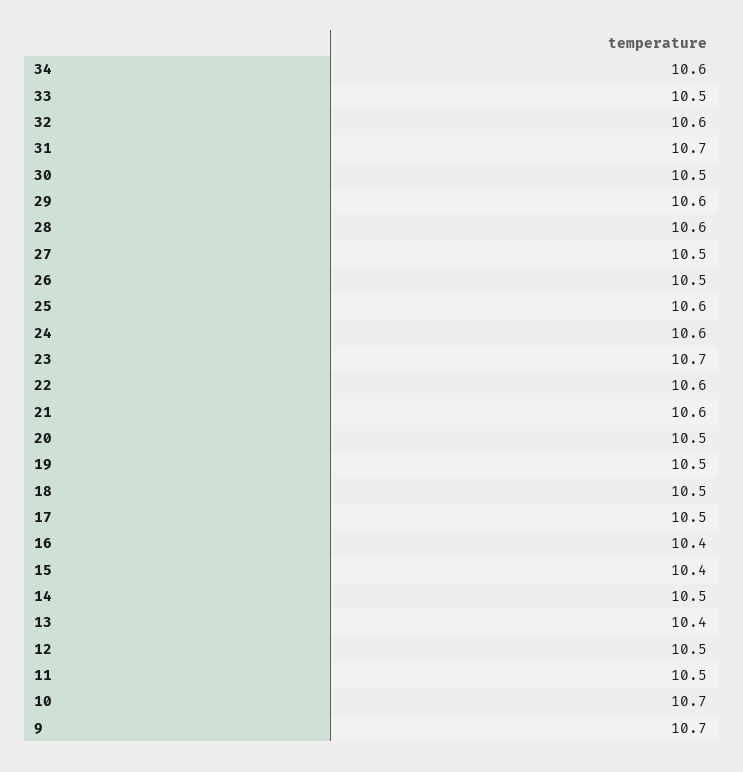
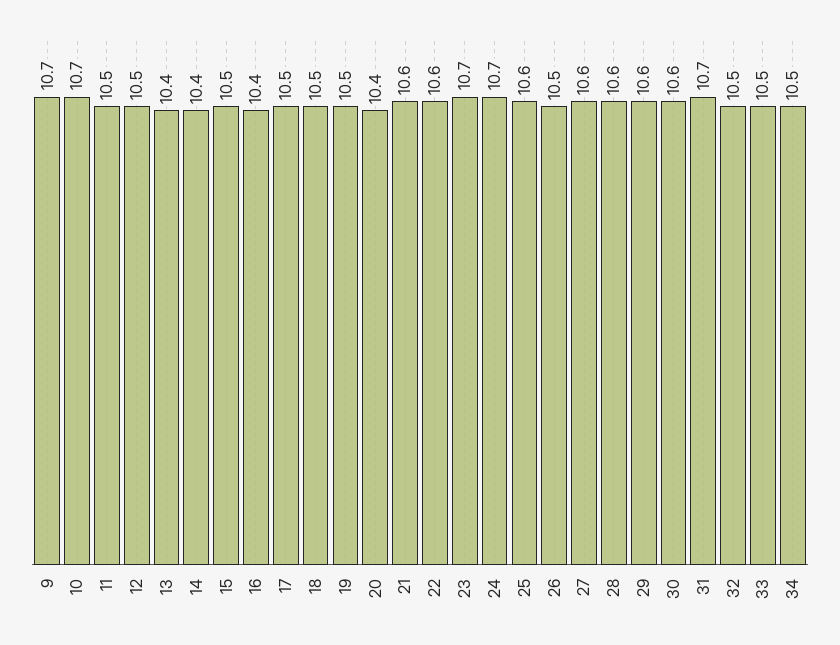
  {
-   "34": 10.6,
+   "34": 10.5,
    "33": 10.5,
-   "32": 10.6,
+   "32": 10.5,
    "31": 10.7,
-   "30": 10.5,
+   "30": 10.6,
    "29": 10.6,
    "28": 10.6,
-   "27": 10.5,
+   "27": 10.6,
    "26": 10.5,
    "25": 10.6,
-   "24": 10.6,
+   "24": 10.7,
    "23": 10.7,
    "22": 10.6,
    "21": 10.6,
-   "20": 10.5,
+   "20": 10.4,
    "19": 10.5,
    "18": 10.5,
    "17": 10.5,
    "16": 10.4,
-   "15": 10.4,
+   "15": 10.5,
-   "14": 10.5,
+   "14": 10.4,
    "13": 10.4,
    "12": 10.5,
    "11": 10.5,
    "10": 10.7,
    "9": 10.7
  }

